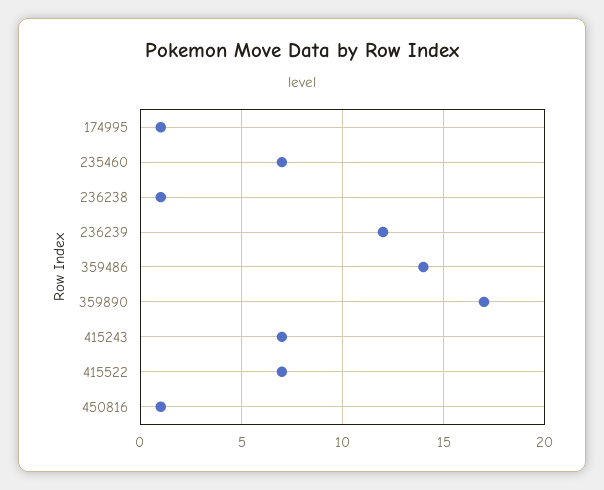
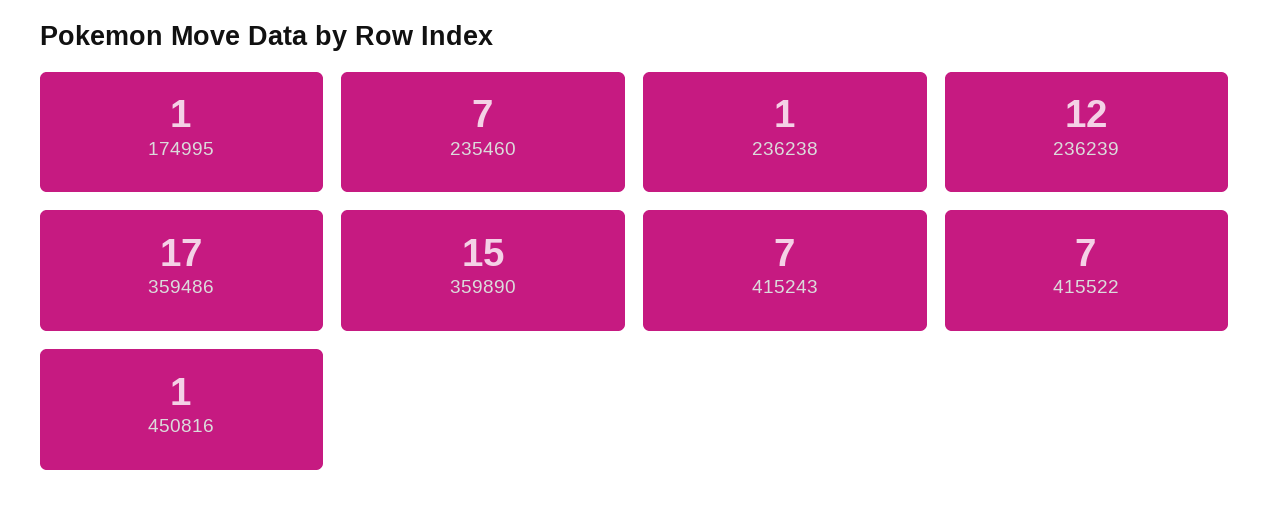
  {
    "174995": 1,
    "235460": 7,
    "236238": 1,
    "236239": 12,
-   "359486": 14,
+   "359486": 17,
-   "359890": 17,
+   "359890": 15,
    "415243": 7,
    "415522": 7,
    "450816": 1
  }

